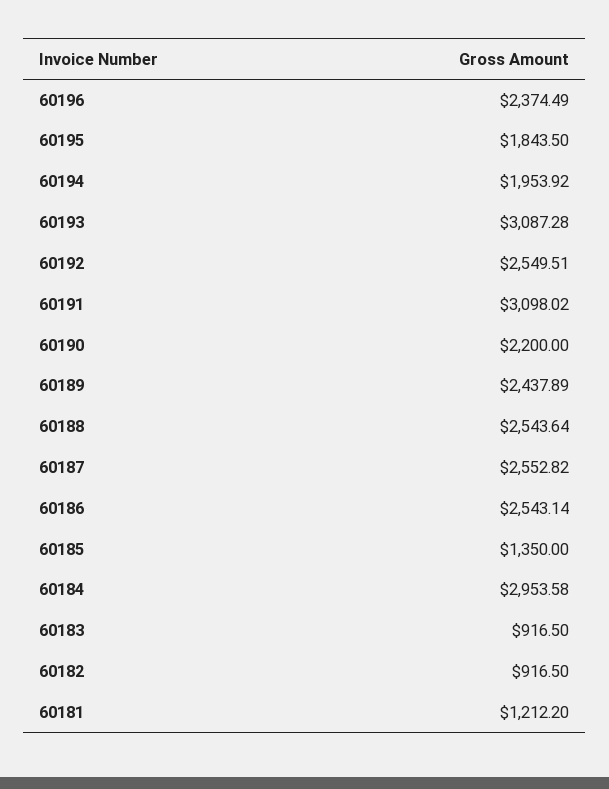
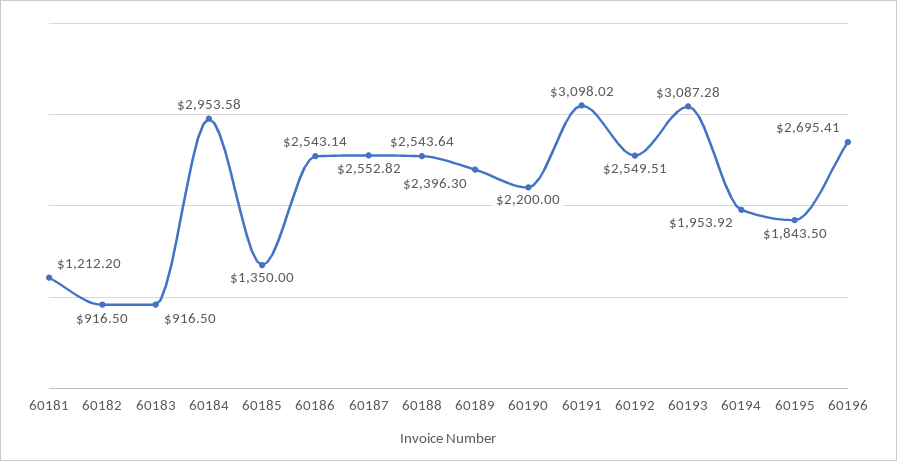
  {
-   "60196": 2374.49,
+   "60196": 2695.41,
    "60195": 1843.5,
    "60194": 1953.92,
    "60193": 3087.28,
    "60192": 2549.51,
    "60191": 3098.02,
    "60190": 2200,
-   "60189": 2437.89,
+   "60189": 2396.3,
    "60188": 2543.64,
    "60187": 2552.82,
    "60186": 2543.14,
    "60185": 1350,
    "60184": 2953.58,
    "60183": 916.5,
    "60182": 916.5,
    "60181": 1212.2
  }

